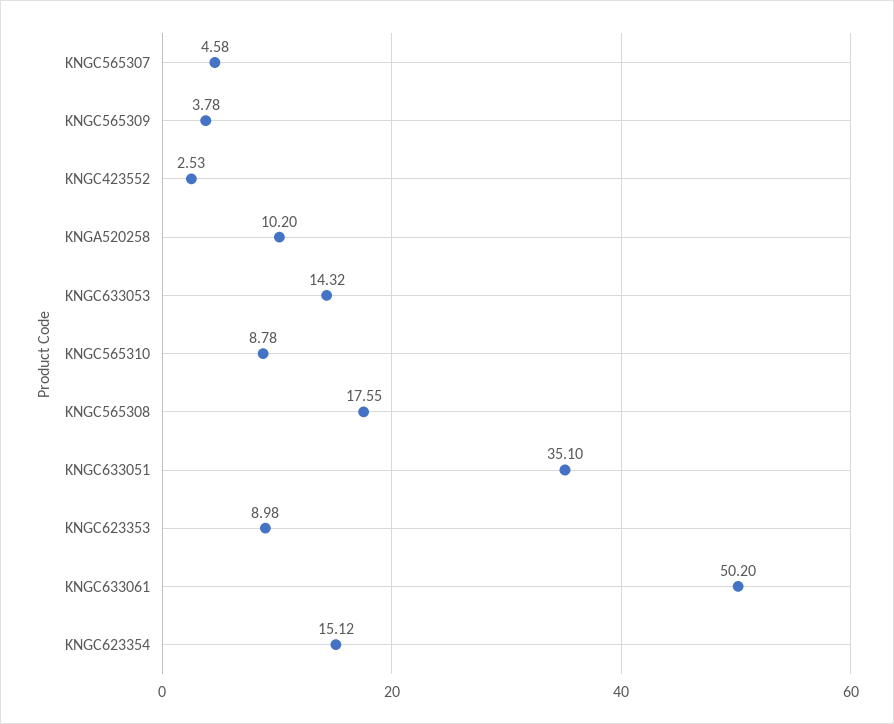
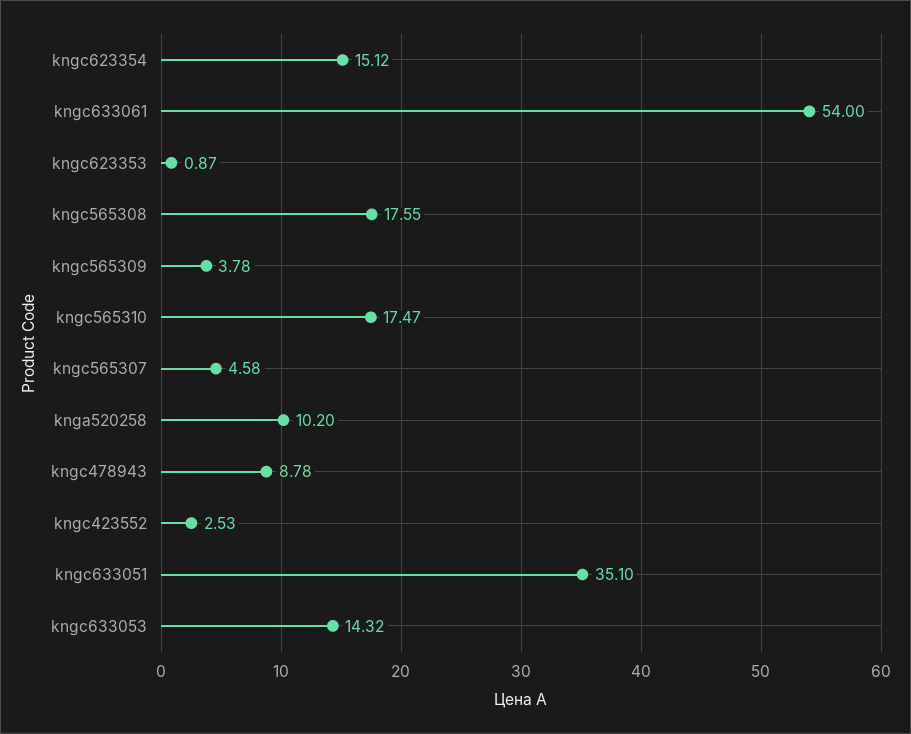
  {
    "KNGC565307": 4.58,
    "KNGC565309": 3.78,
    "KNGC423552": 2.53,
    "KNGA520258": 10.2,
    "KNGC633053": 14.32,
-   "KNGC565310": 8.78,
+   "KNGC565310": 17.47,
    "KNGC565308": 17.55,
    "KNGC633051": 35.1,
-   "KNGC623353": 8.98,
+   "KNGC623353": 0.87,
-   "KNGC633061": 50.2,
+   "KNGC633061": 54,
-   "KNGC623354": 15.12
+   "KNGC623354": 15.12,
+   "kngc478943": 8.78
  }

